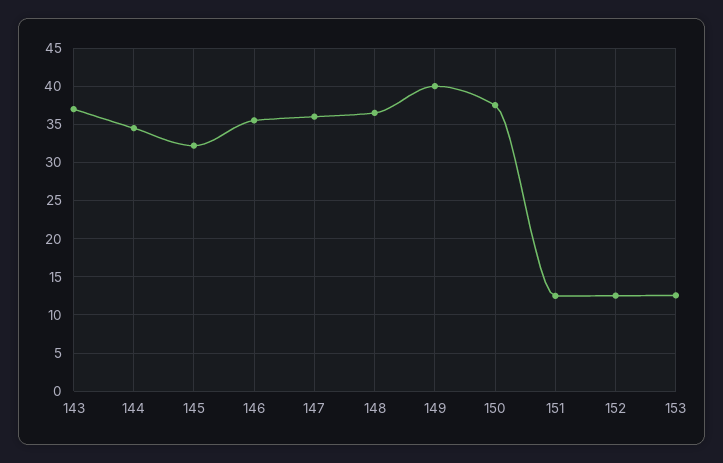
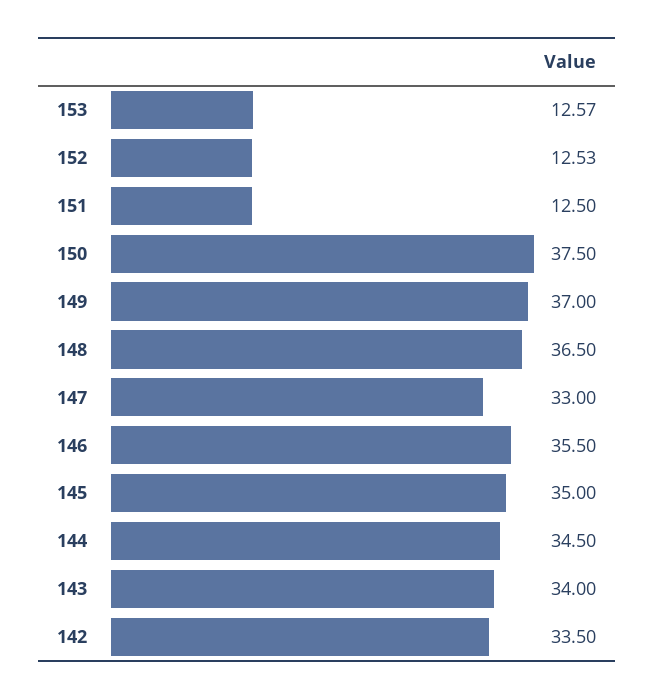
  {
-   "143": 37,
+   "143": 34,
    "144": 34.5,
-   "145": 32,
+   "145": 35,
    "146": 35.5,
-   "147": 36,
+   "147": 33,
    "148": 36.5,
-   "149": 40,
+   "149": 37,
    "150": 37.5,
    "151": 12.5,
    "152": 12.53,
-   "153": 12.57
+   "153": 12.57,
+   "142": 33.5
  }

